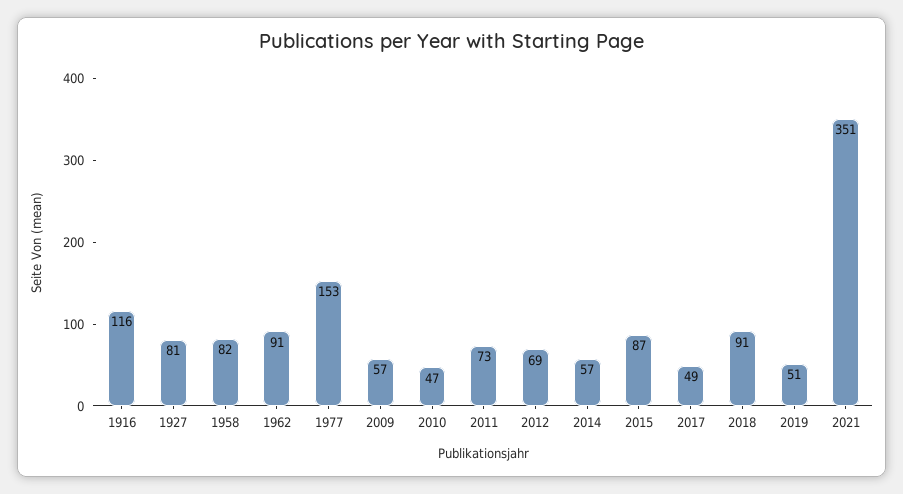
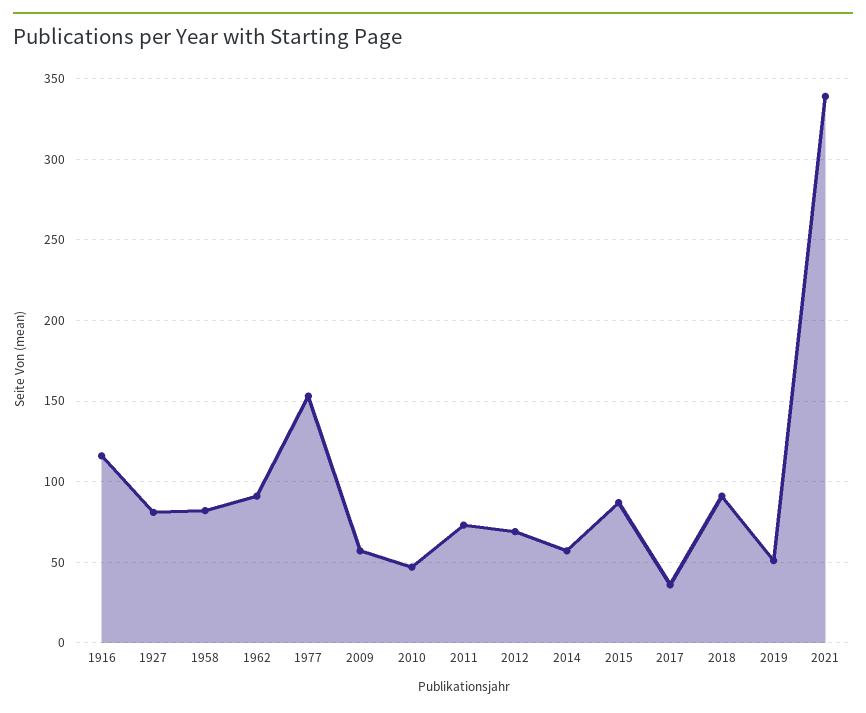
  {
    "1916": 116,
    "1927": 81,
    "1958": 82,
    "1962": 91,
    "1977": 153,
    "2009": 57,
    "2010": 47,
    "2011": 73,
    "2012": 69,
    "2014": 57,
    "2015": 87,
-   "2017": 49,
+   "2017": 35,
    "2018": 91,
    "2019": 51,
-   "2021": 351
+   "2021": 340
  }

